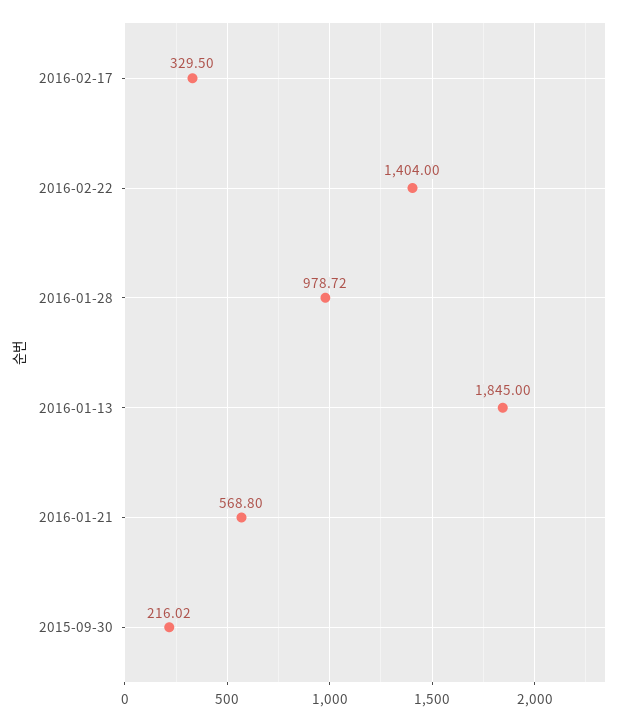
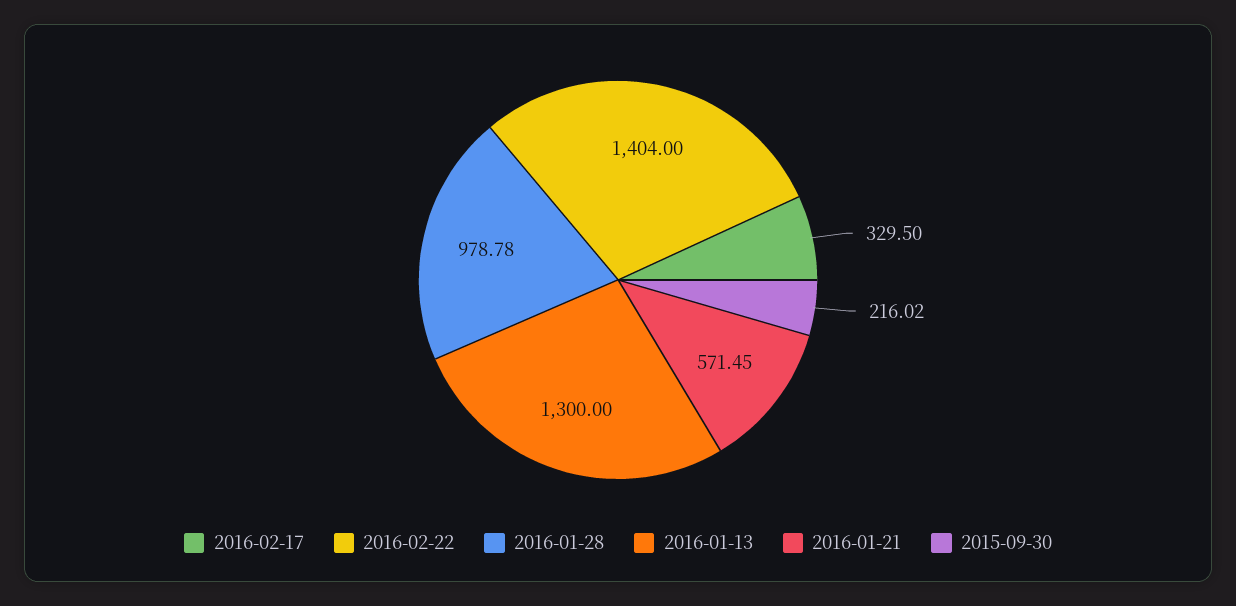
  {
    "2016-02-17": 329.5,
    "2016-02-22": 1404,
-   "2016-01-28": 978.72,
+   "2016-01-28": 978.78,
-   "2016-01-13": 1845,
+   "2016-01-13": 1300,
-   "2016-01-21": 568.8,
+   "2016-01-21": 571.45,
    "2015-09-30": 216.02
  }

